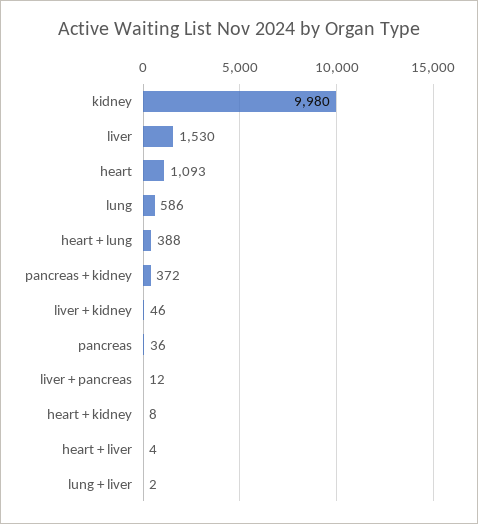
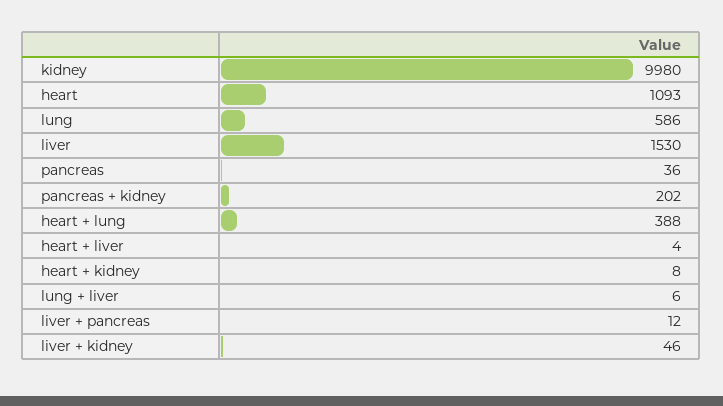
  {
    "kidney": 9980,
    "liver": 1530,
    "heart": 1093,
    "lung": 586,
    "heart + lung": 388,
-   "pancreas + kidney": 372,
+   "pancreas + kidney": 202,
    "liver + kidney": 46,
    "pancreas": 36,
    "liver + pancreas": 12,
    "heart + kidney": 8,
    "heart + liver": 4,
-   "lung + liver": 2
+   "lung + liver": 6
  }

